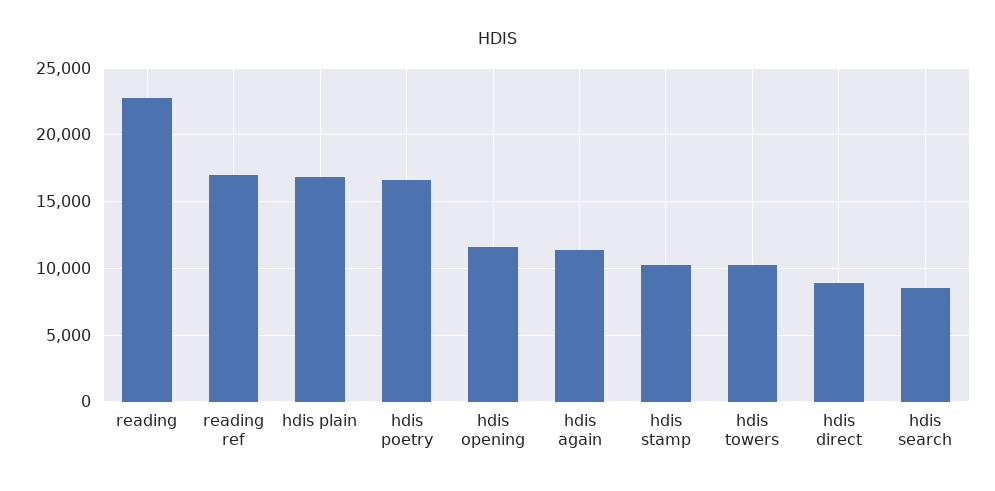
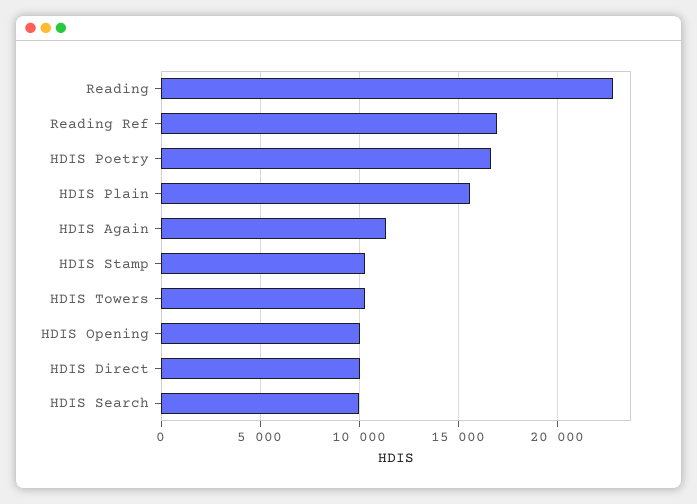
  {
    "reading": 23000,
    "reading ref": 17000,
-   "hdis plain": 17000,
+   "hdis plain": 15500,
    "hdis poetry": 16500,
-   "hdis opening": 11500,
+   "hdis opening": 10000,
    "hdis again": 11500,
    "hdis stamp": 10500,
    "hdis towers": 10500,
-   "hdis direct": 9000,
+   "hdis direct": 10000,
-   "hdis search": 8500
+   "hdis search": 10000
  }

